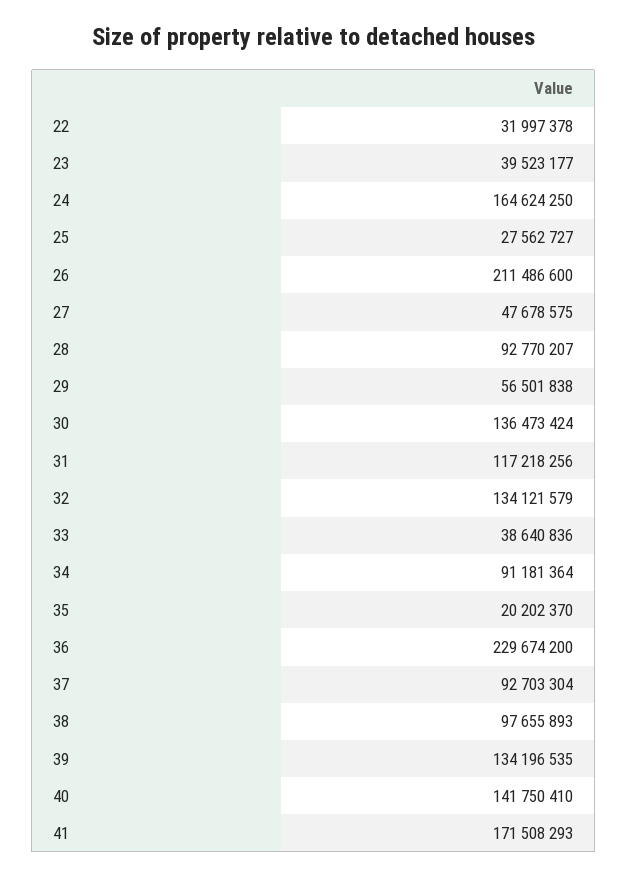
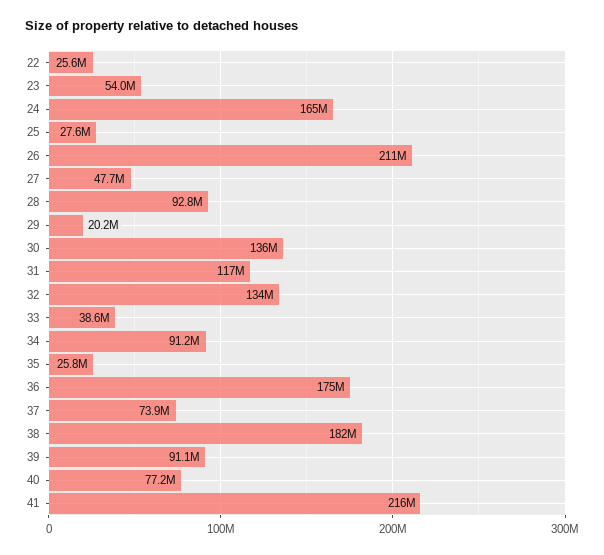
  {
-   "22": 31997378,
+   "22": 25600000,
-   "23": 39523177,
+   "23": 54000000,
    "24": 164624250,
    "25": 27562727,
    "26": 211486600,
    "27": 47678575,
    "28": 92770207,
-   "29": 56501838,
+   "29": 20200000,
    "30": 136473424,
    "31": 117218256,
    "32": 134121579,
    "33": 38640836,
    "34": 91181364,
-   "35": 20202370,
+   "35": 25800000,
-   "36": 229674200,
+   "36": 175000000,
-   "37": 92703304,
+   "37": 73900000,
-   "38": 97655893,
+   "38": 182000000,
-   "39": 134196535,
+   "39": 91100000,
-   "40": 141750410,
+   "40": 77200000,
-   "41": 171508293
+   "41": 216000000
  }

